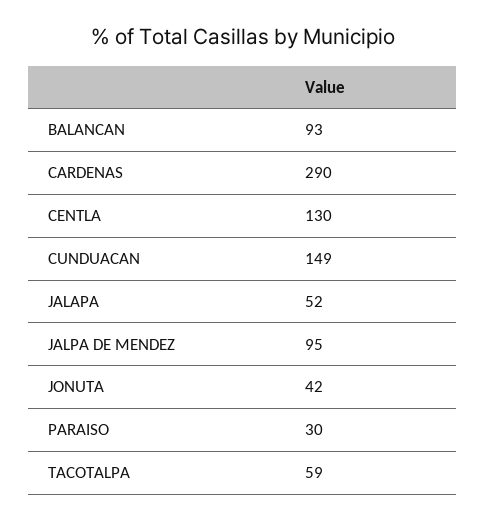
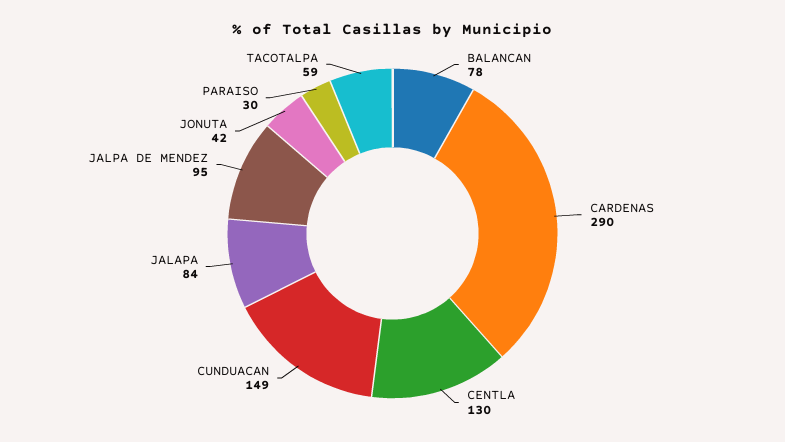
  {
-   "BALANCAN": 93,
+   "BALANCAN": 78,
    "CARDENAS": 290,
    "CENTLA": 130,
    "CUNDUACAN": 149,
-   "JALAPA": 52,
+   "JALAPA": 84,
    "JALPA DE MENDEZ": 95,
    "JONUTA": 42,
    "PARAISO": 30,
    "TACOTALPA": 59
  }

